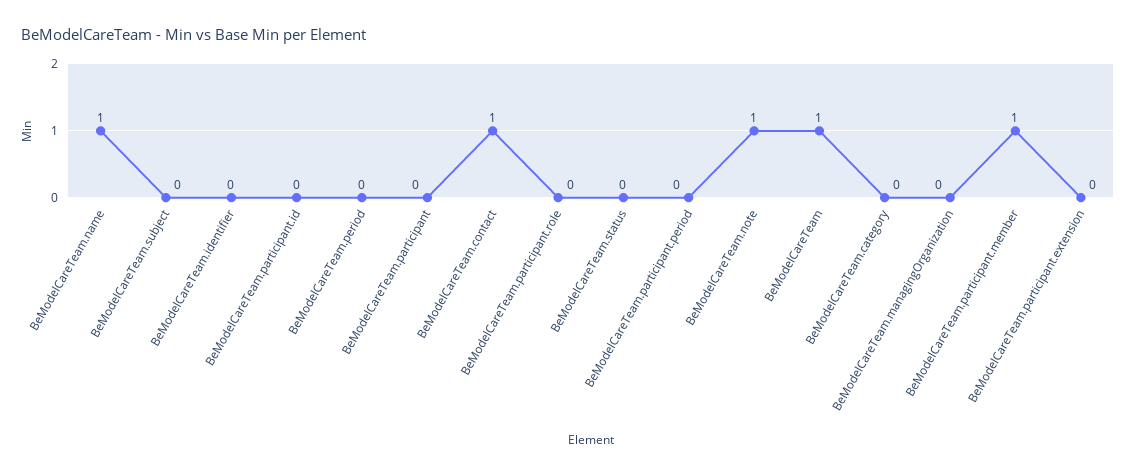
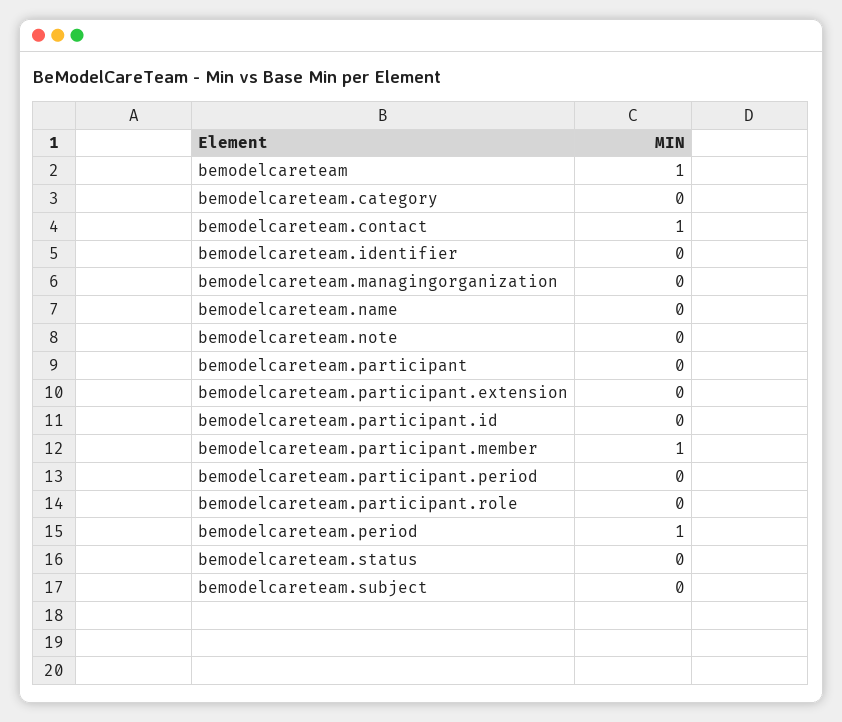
  {
-   "BeModelCareTeam.name": 1,
+   "BeModelCareTeam.name": 0,
    "BeModelCareTeam.subject": 0,
    "BeModelCareTeam.identifier": 0,
    "BeModelCareTeam.participant.id": 0,
-   "BeModelCareTeam.period": 0,
+   "BeModelCareTeam.period": 1,
    "BeModelCareTeam.participant": 0,
    "BeModelCareTeam.contact": 1,
    "BeModelCareTeam.participant.role": 0,
    "BeModelCareTeam.status": 0,
    "BeModelCareTeam.participant.period": 0,
-   "BeModelCareTeam.note": 1,
+   "BeModelCareTeam.note": 0,
    "BeModelCareTeam": 1,
    "BeModelCareTeam.category": 0,
    "BeModelCareTeam.managingOrganization": 0,
    "BeModelCareTeam.participant.member": 1,
    "BeModelCareTeam.participant.extension": 0
  }

